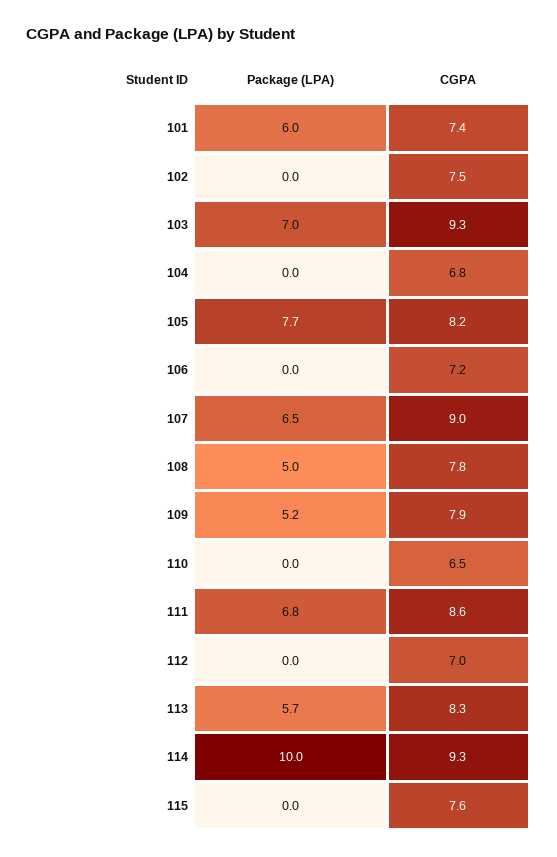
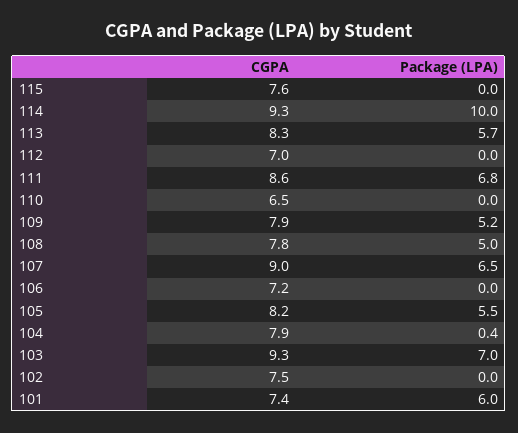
  {
    "Package (LPA)": {
      "101": 6,
      "102": 0,
      "103": 7,
-     "104": 0,
+     "104": 0.4,
-     "105": 7.7,
+     "105": 5.5,
      "106": 0,
      "107": 6.5,
      "108": 5,
      "109": 5.2,
      "110": 0,
      "111": 6.8,
      "112": 0,
      "113": 5.7,
      "114": 10,
      "115": 0
    },
    "CGPA": {
      "101": 7.4,
      "102": 7.5,
      "103": 9.3,
-     "104": 6.8,
+     "104": 7.9,
      "105": 8.2,
      "106": 7.2,
      "107": 9,
      "108": 7.8,
      "109": 7.9,
      "110": 6.5,
      "111": 8.6,
      "112": 7,
      "113": 8.3,
      "114": 9.3,
      "115": 7.6
    }
  }

